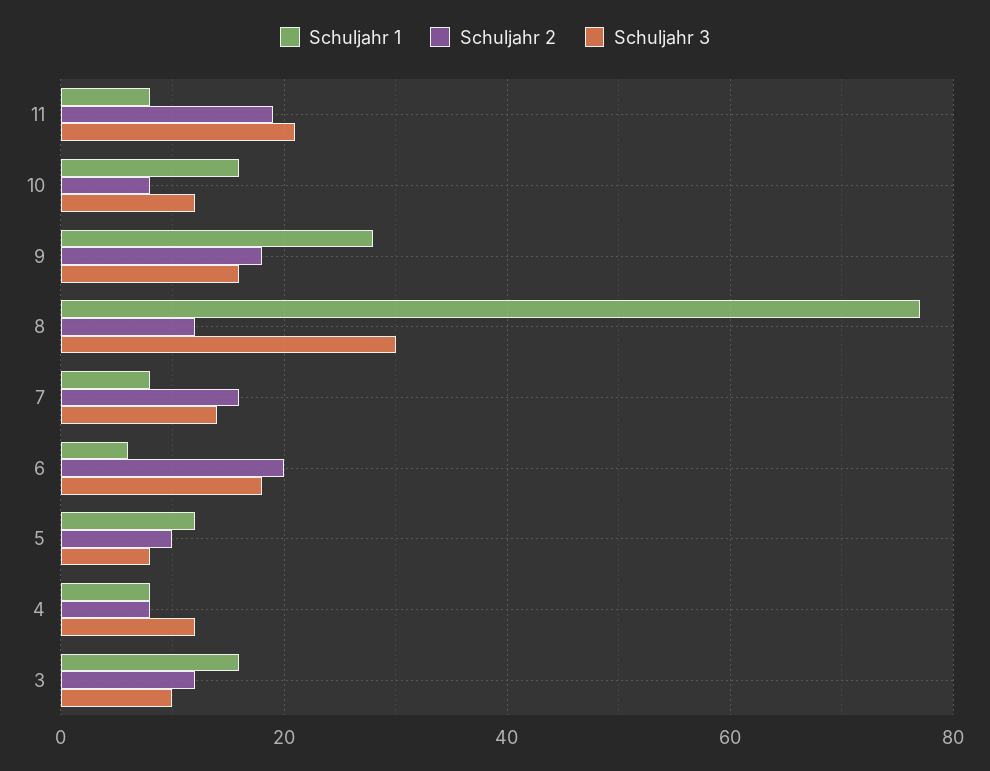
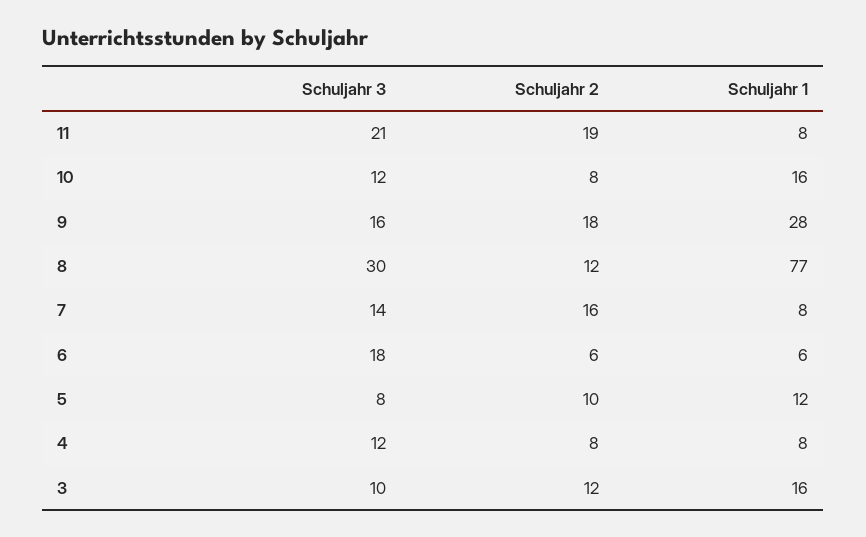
  {
    "Schuljahr 1": {
      "11": 8,
      "10": 16,
      "9": 28,
      "8": 77,
      "7": 8,
      "6": 6,
      "5": 12,
      "4": 8,
      "3": 16
    },
    "Schuljahr 2": {
      "11": 19,
      "10": 8,
      "9": 18,
      "8": 12,
      "7": 16,
-     "6": 20,
+     "6": 6,
      "5": 10,
      "4": 8,
      "3": 12
    },
    "Schuljahr 3": {
      "11": 21,
      "10": 12,
      "9": 16,
      "8": 30,
      "7": 14,
      "6": 18,
      "5": 8,
      "4": 12,
      "3": 10
    }
  }

